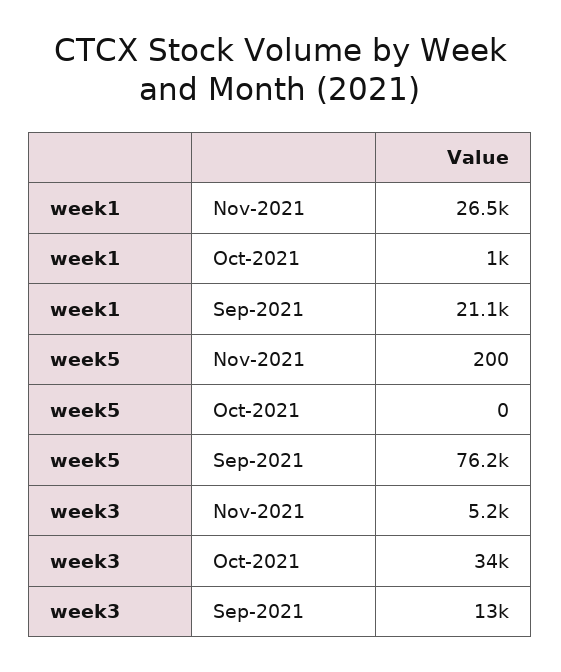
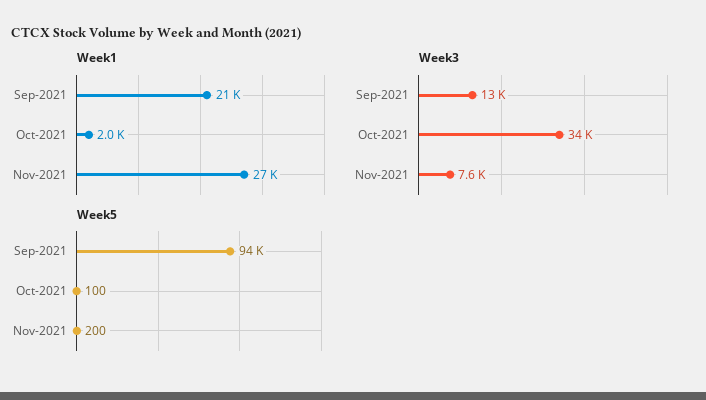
  {
    "week1": {
      "Nov-2021": 26500,
-     "Oct-2021": 1000,
+     "Oct-2021": 2000,
      "Sep-2021": 21100
    },
    "week5": {
      "Nov-2021": 200,
-     "Oct-2021": 0,
+     "Oct-2021": 100,
-     "Sep-2021": 76200
+     "Sep-2021": 94000
    },
    "week3": {
-     "Nov-2021": 5200,
+     "Nov-2021": 7600,
      "Oct-2021": 34000,
      "Sep-2021": 13000
    }
  }

